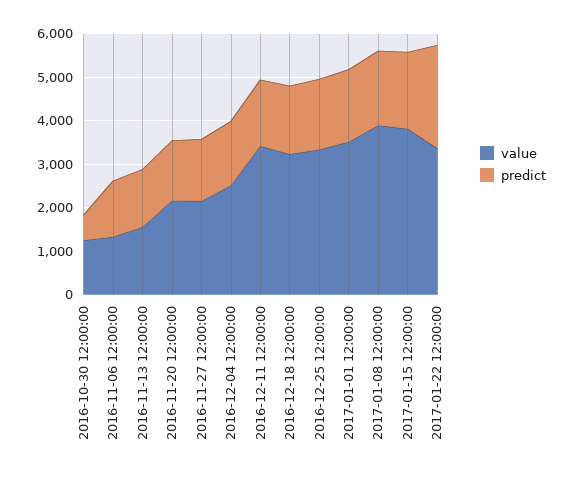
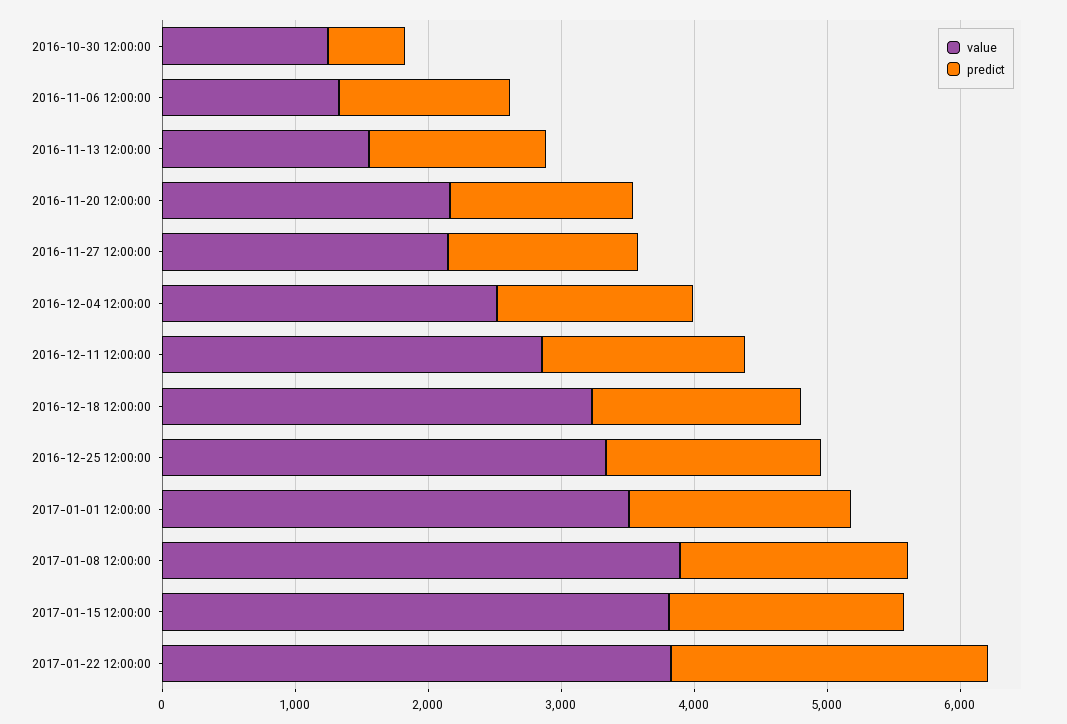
  {
    "value": {
      "2016-10-30 12:00:00": 1200,
      "2016-11-06 12:00:00": 1400,
      "2016-11-13 12:00:00": 1600,
      "2016-11-20 12:00:00": 2200,
      "2016-11-27 12:00:00": 2200,
      "2016-12-04 12:00:00": 2600,
-     "2016-12-11 12:00:00": 3400,
+     "2016-12-11 12:00:00": 2800,
      "2016-12-18 12:00:00": 3200,
      "2016-12-25 12:00:00": 3400,
      "2017-01-01 12:00:00": 3600,
      "2017-01-08 12:00:00": 3800,
      "2017-01-15 12:00:00": 3800,
-     "2017-01-22 12:00:00": 3400
+     "2017-01-22 12:00:00": 3800
    },
    "predict": {
      "2016-10-30 12:00:00": 600,
      "2016-11-06 12:00:00": 1200,
      "2016-11-13 12:00:00": 1400,
      "2016-11-20 12:00:00": 1400,
      "2016-11-27 12:00:00": 1400,
      "2016-12-04 12:00:00": 1400,
      "2016-12-11 12:00:00": 1600,
      "2016-12-18 12:00:00": 1600,
      "2016-12-25 12:00:00": 1600,
      "2017-01-01 12:00:00": 1600,
      "2017-01-08 12:00:00": 1800,
      "2017-01-15 12:00:00": 1800,
      "2017-01-22 12:00:00": 2400
    }
  }

